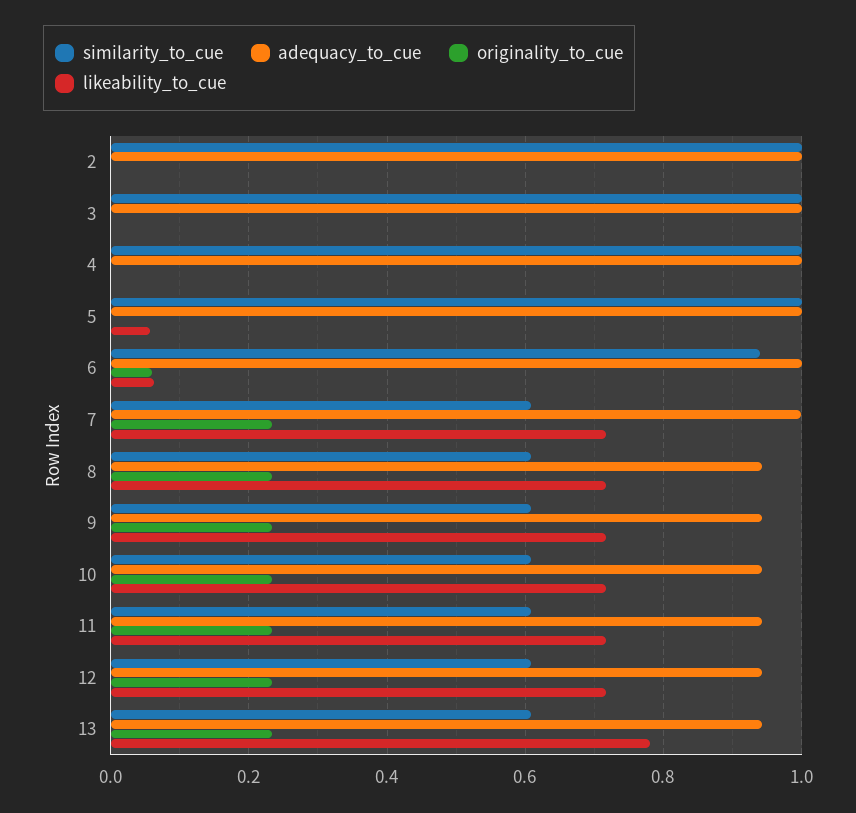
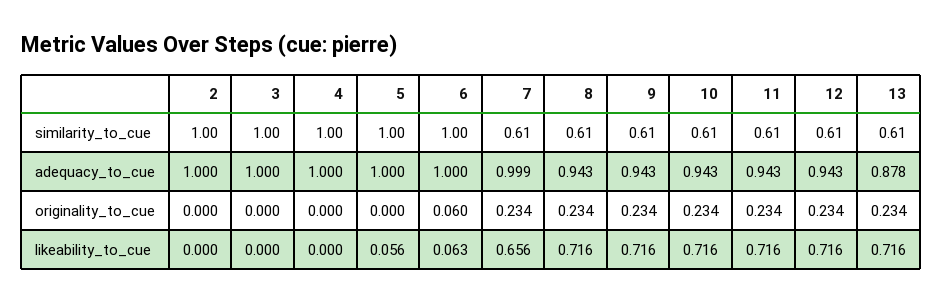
  {
    "similarity_to_cue": {
      "2": 1,
      "3": 1,
      "4": 1,
      "5": 1,
-     "6": 0.94,
+     "6": 1,
      "7": 0.61,
      "8": 0.61,
      "9": 0.61,
      "10": 0.61,
      "11": 0.61,
      "12": 0.61,
      "13": 0.61
    },
    "adequacy_to_cue": {
      "2": 1,
      "3": 1,
      "4": 1,
      "5": 1,
      "6": 1,
      "7": 0.999,
      "8": 0.943,
      "9": 0.943,
      "10": 0.943,
      "11": 0.943,
      "12": 0.943,
-     "13": 0.94
+     "13": 0.878
    },
    "originality_to_cue": {
      "2": 0,
      "3": 0,
      "4": 0,
      "5": 0,
      "6": 0.06,
      "7": 0.234,
      "8": 0.234,
      "9": 0.234,
      "10": 0.234,
      "11": 0.234,
      "12": 0.234,
      "13": 0.234
    },
    "likeability_to_cue": {
      "2": 0,
      "3": 0,
      "4": 0,
      "5": 0.056,
      "6": 0.063,
-     "7": 0.72,
+     "7": 0.656,
      "8": 0.716,
      "9": 0.716,
      "10": 0.716,
      "11": 0.716,
      "12": 0.716,
-     "13": 0.78
+     "13": 0.716
    }
  }

